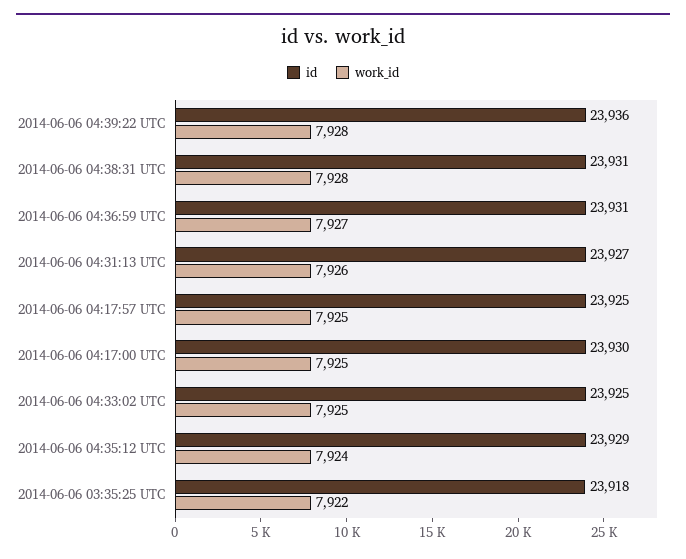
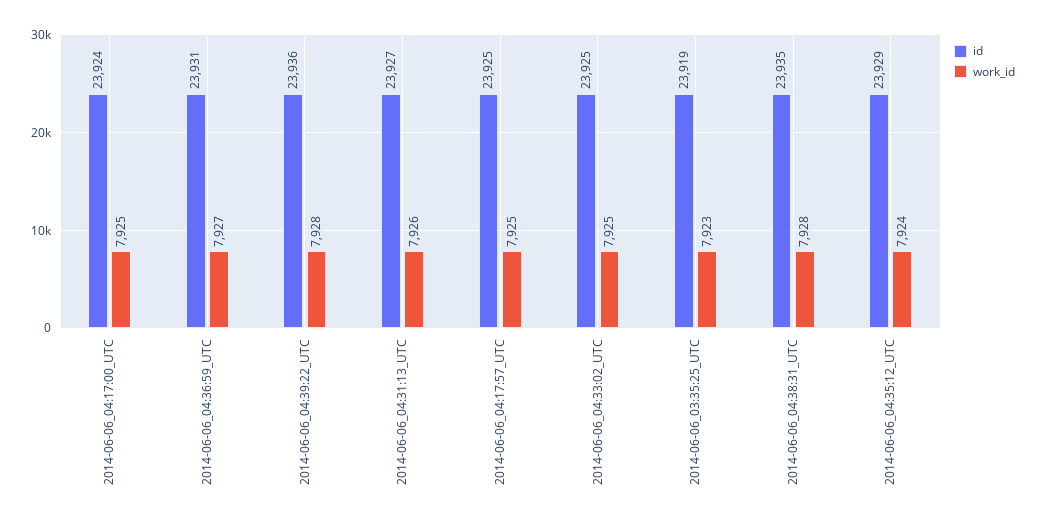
  {
    "id": {
      "2014-06-06 04:39:22 UTC": 23936,
-     "2014-06-06 04:38:31 UTC": 23931,
+     "2014-06-06 04:38:31 UTC": 23935,
      "2014-06-06 04:36:59 UTC": 23931,
      "2014-06-06 04:31:13 UTC": 23927,
      "2014-06-06 04:17:57 UTC": 23925,
-     "2014-06-06 04:17:00 UTC": 23930,
+     "2014-06-06 04:17:00 UTC": 23924,
      "2014-06-06 04:33:02 UTC": 23925,
      "2014-06-06 04:35:12 UTC": 23929,
-     "2014-06-06 03:35:25 UTC": 23918
+     "2014-06-06 03:35:25 UTC": 23919
    },
    "work_id": {
      "2014-06-06 04:39:22 UTC": 7928,
      "2014-06-06 04:38:31 UTC": 7928,
      "2014-06-06 04:36:59 UTC": 7927,
      "2014-06-06 04:31:13 UTC": 7926,
      "2014-06-06 04:17:57 UTC": 7925,
      "2014-06-06 04:17:00 UTC": 7925,
      "2014-06-06 04:33:02 UTC": 7925,
      "2014-06-06 04:35:12 UTC": 7924,
-     "2014-06-06 03:35:25 UTC": 7922
+     "2014-06-06 03:35:25 UTC": 7923
    }
  }

